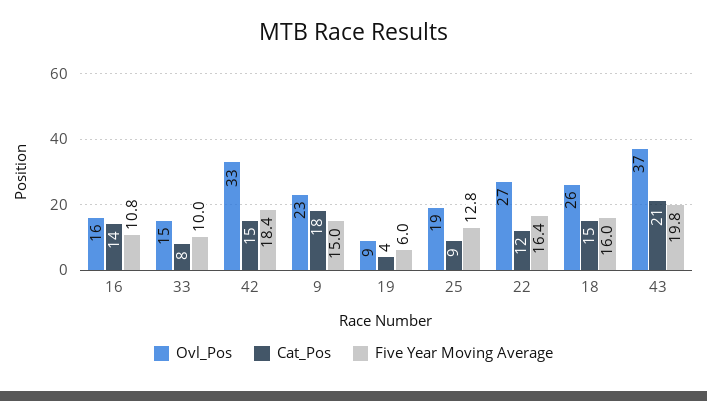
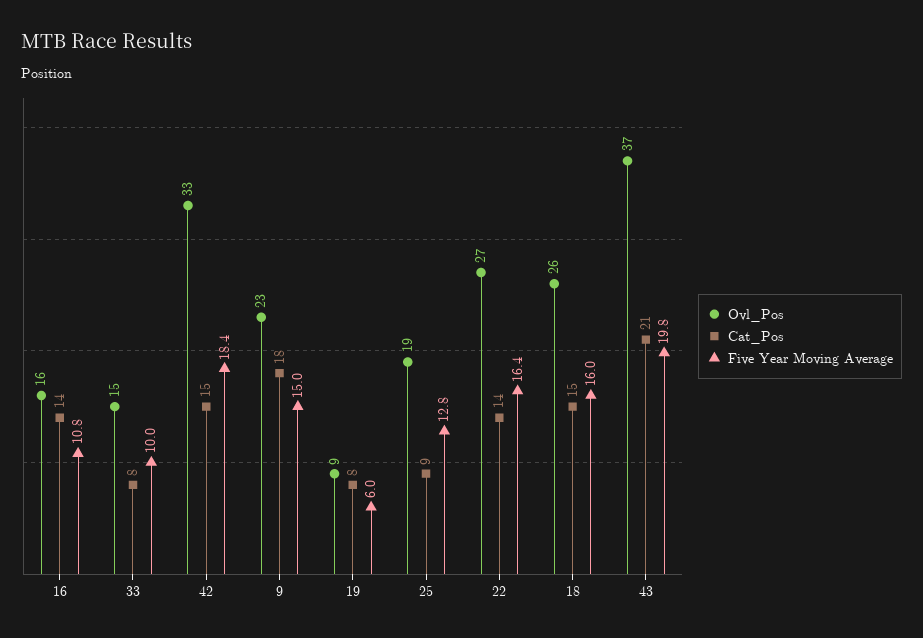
  {
    "Ovl_Pos": {
      "16": 16,
      "33": 15,
      "42": 33,
      "9": 23,
      "19": 9,
      "25": 19,
      "22": 27,
      "18": 26,
      "43": 37
    },
    "Cat_Pos": {
      "16": 14,
      "33": 8,
      "42": 15,
      "9": 18,
-     "19": 4,
+     "19": 8,
      "25": 9,
-     "22": 12,
+     "22": 14,
      "18": 15,
      "43": 21
    },
    "Five Year Moving Average": {
      "16": 10.8,
      "33": 10,
      "42": 18.4,
      "9": 15,
      "19": 6,
      "25": 12.8,
      "22": 16.4,
      "18": 16,
      "43": 19.8
    }
  }

